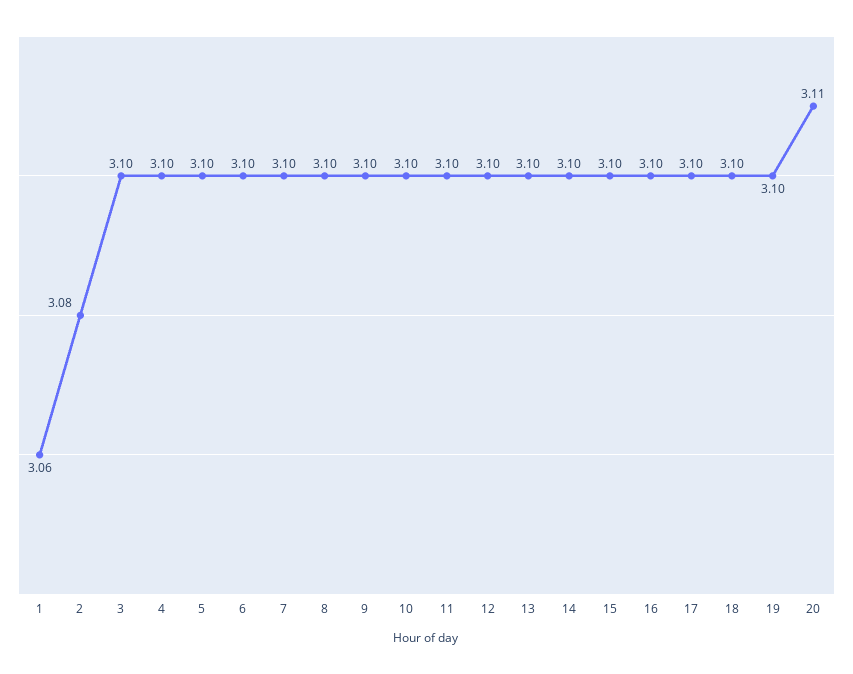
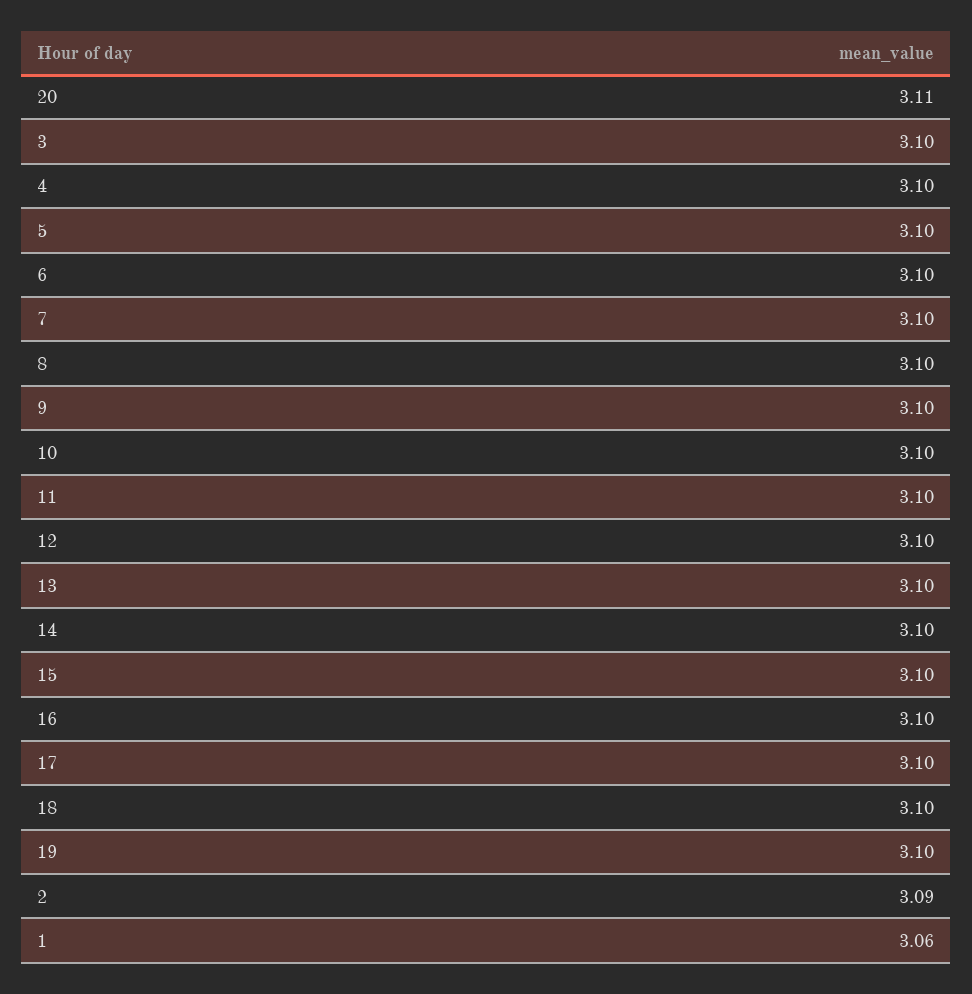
  {
    "1": 3.06,
-   "2": 3.08,
+   "2": 3.09,
    "3": 3.1,
    "4": 3.1,
    "5": 3.1,
    "6": 3.1,
    "7": 3.1,
    "8": 3.1,
    "9": 3.1,
    "10": 3.1,
    "11": 3.1,
    "12": 3.1,
    "13": 3.1,
    "14": 3.1,
    "15": 3.1,
    "16": 3.1,
    "17": 3.1,
    "18": 3.1,
    "19": 3.1,
    "20": 3.11
  }

